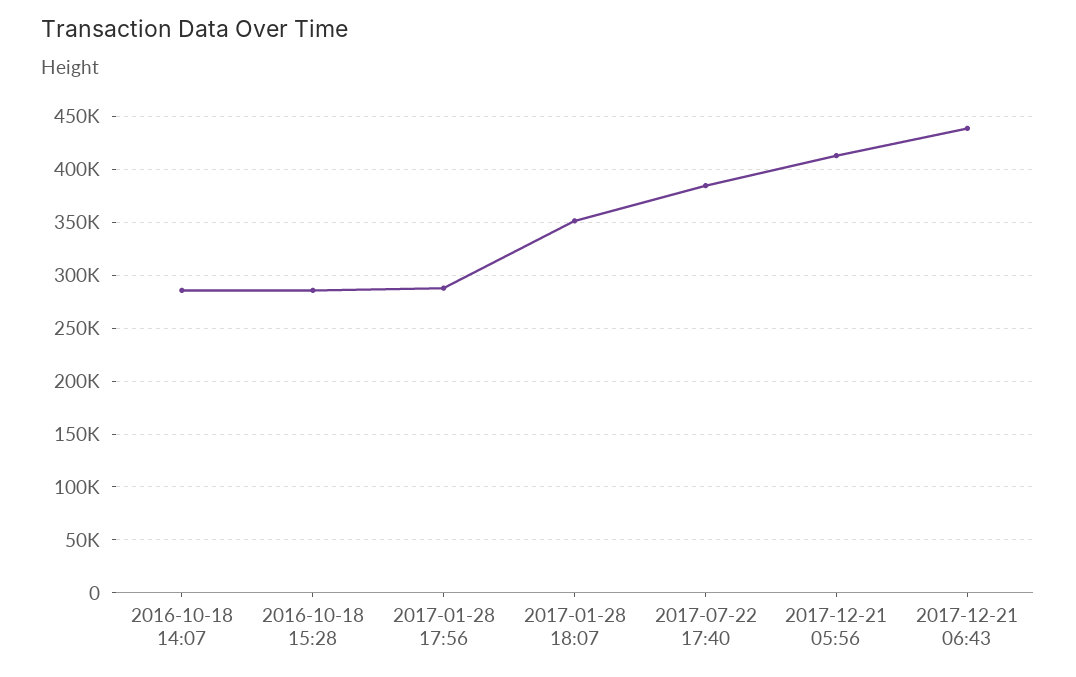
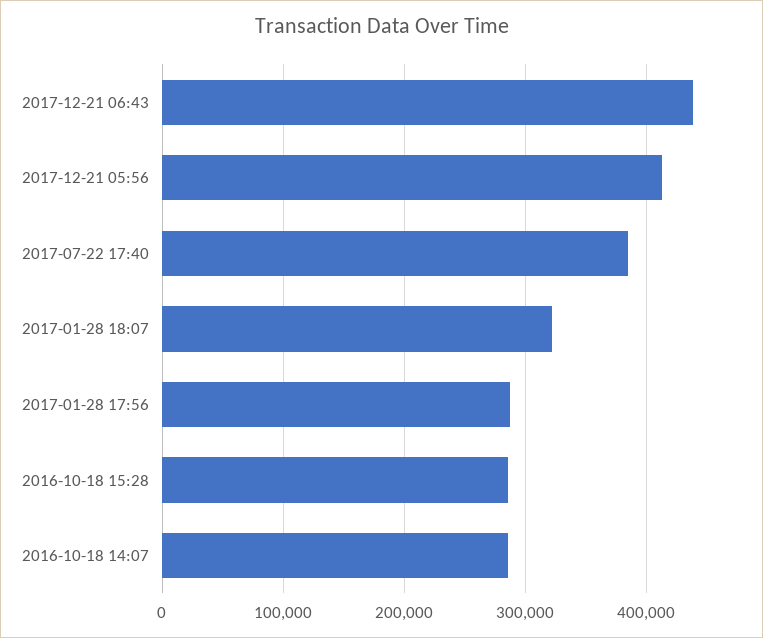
  {
    "2016-10-18 14:07": 290000,
    "2016-10-18 15:28": 290000,
    "2017-01-28 17:56": 290000,
-   "2017-01-28 18:07": 350000,
+   "2017-01-28 18:07": 320000,
    "2017-07-22 17:40": 380000,
    "2017-12-21 05:56": 410000,
    "2017-12-21 06:43": 440000
  }

